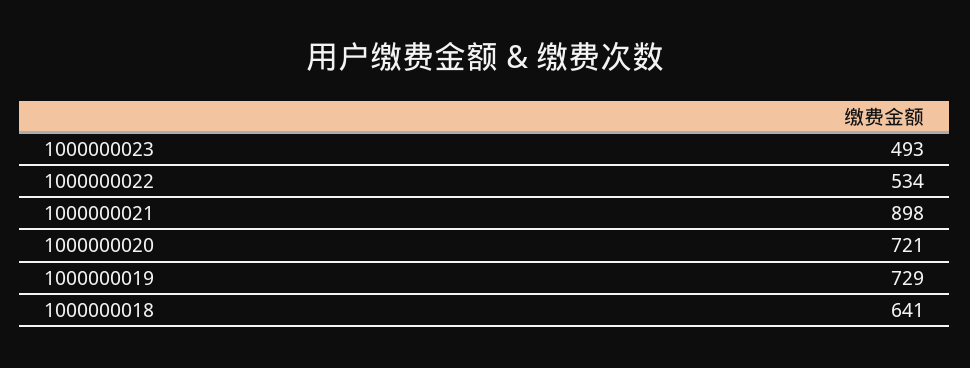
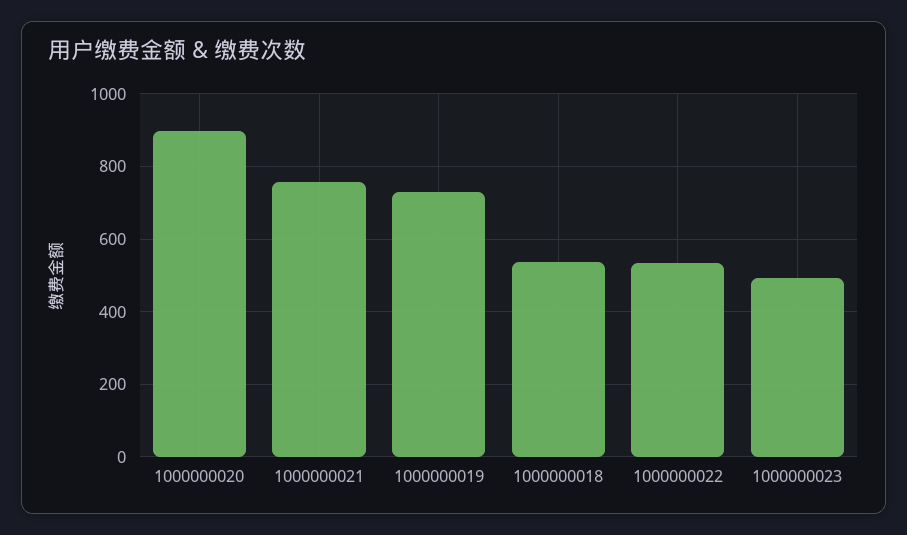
  {
    "1000000023": 493,
    "1000000022": 534,
-   "1000000021": 898,
+   "1000000021": 760,
-   "1000000020": 721,
+   "1000000020": 900,
    "1000000019": 729,
-   "1000000018": 641
+   "1000000018": 540
  }

